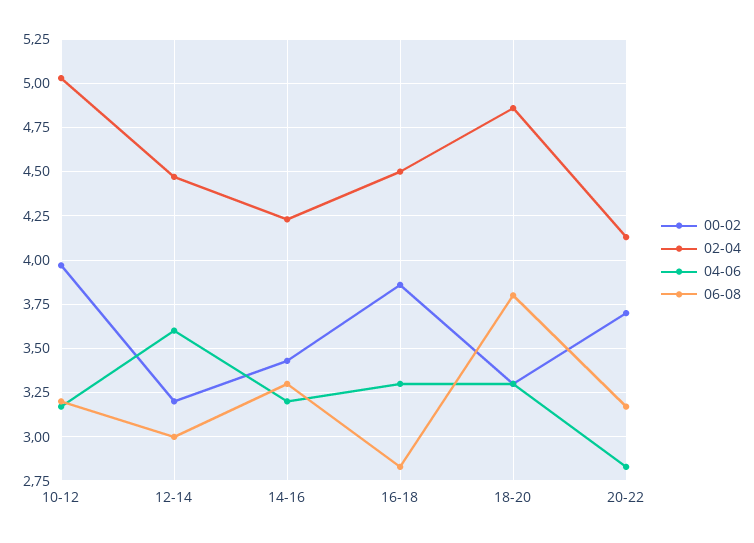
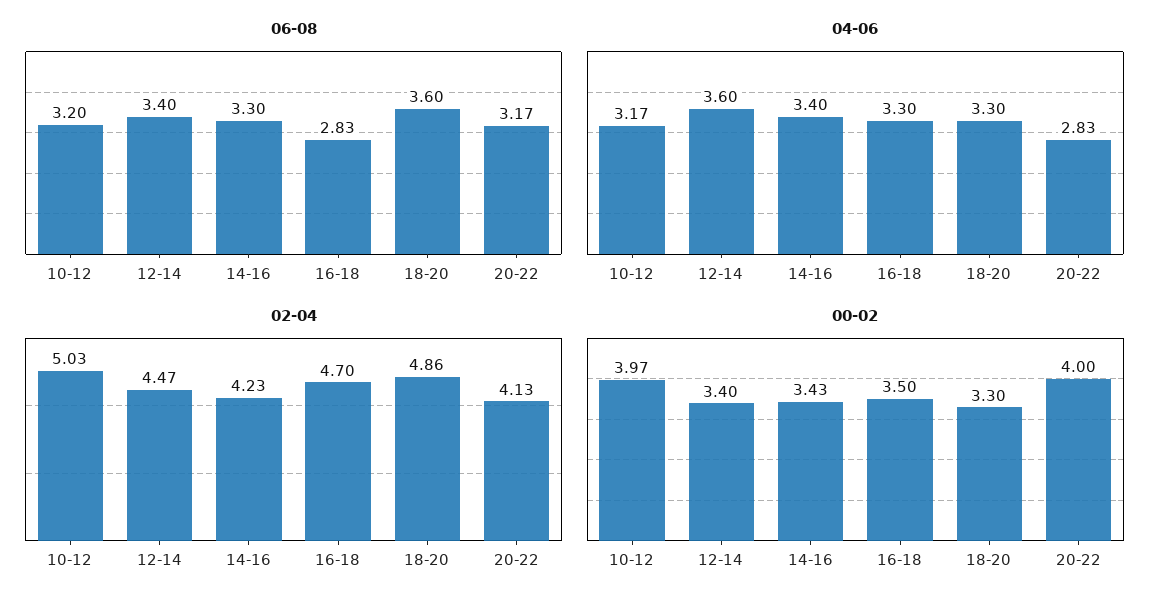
  {
    "00-02": {
      "10-12": 3.97,
-     "12-14": 3.2,
+     "12-14": 3.4,
      "14-16": 3.43,
-     "16-18": 3.85,
+     "16-18": 3.5,
      "18-20": 3.3,
-     "20-22": 3.7
+     "20-22": 4
    },
    "02-04": {
      "10-12": 5.03,
      "12-14": 4.47,
      "14-16": 4.23,
-     "16-18": 4.5,
+     "16-18": 4.7,
      "18-20": 4.86,
      "20-22": 4.13
    },
    "04-06": {
      "10-12": 3.17,
      "12-14": 3.6,
-     "14-16": 3.2,
+     "14-16": 3.4,
      "16-18": 3.3,
      "18-20": 3.3,
      "20-22": 2.83
    },
    "06-08": {
      "10-12": 3.2,
-     "12-14": 3,
+     "12-14": 3.4,
      "14-16": 3.3,
      "16-18": 2.83,
-     "18-20": 3.8,
+     "18-20": 3.6,
      "20-22": 3.17
    }
  }

